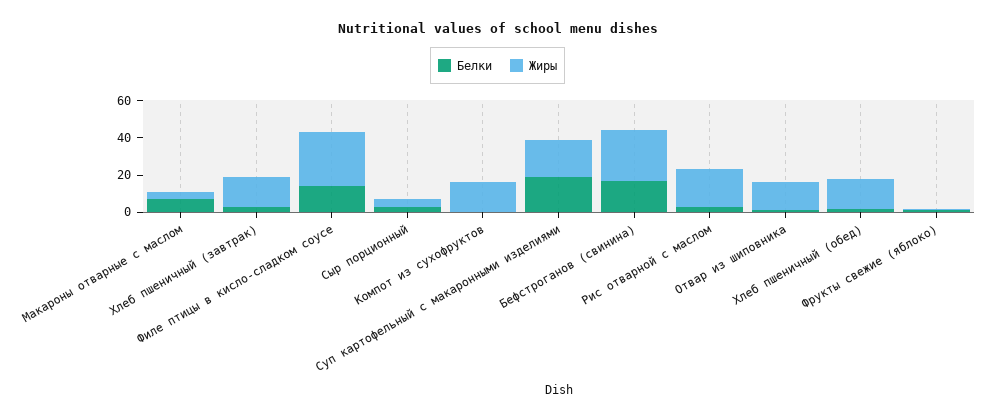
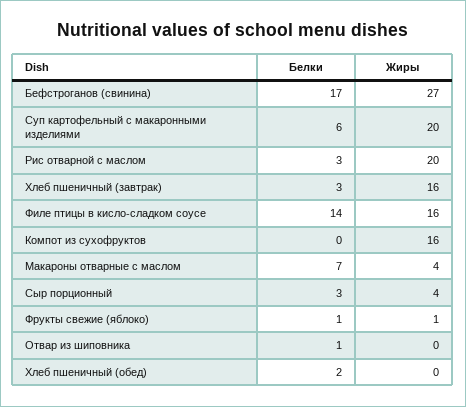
  {
    "Белки": {
      "Макароны отварные с маслом": 7,
      "Хлеб пшеничный (завтрак)": 3,
      "Филе птицы в кисло-сладком соусе": 14,
      "Сыр порционный": 3,
      "Компот из сухофруктов": 0,
-     "Суп картофельный с макаронными изделиями": 20,
+     "Суп картофельный с макаронными изделиями": 6,
      "Бефстроганов (свинина)": 17,
      "Рис отварной с маслом": 3,
      "Отвар из шиповника": 1,
      "Хлеб пшеничный (обед)": 2,
      "Фрукты свежие (яблоко)": 1
    },
    "Жиры": {
      "Макароны отварные с маслом": 4,
      "Хлеб пшеничный (завтрак)": 16,
-     "Филе птицы в кисло-сладком соусе": 30,
+     "Филе птицы в кисло-сладком соусе": 16,
      "Сыр порционный": 4,
      "Компот из сухофруктов": 16,
      "Суп картофельный с макаронными изделиями": 20,
      "Бефстроганов (свинина)": 27,
      "Рис отварной с маслом": 20,
-     "Отвар из шиповника": 15,
+     "Отвар из шиповника": 0,
-     "Хлеб пшеничный (обед)": 15,
+     "Хлеб пшеничный (обед)": 0,
      "Фрукты свежие (яблоко)": 1
    }
  }

